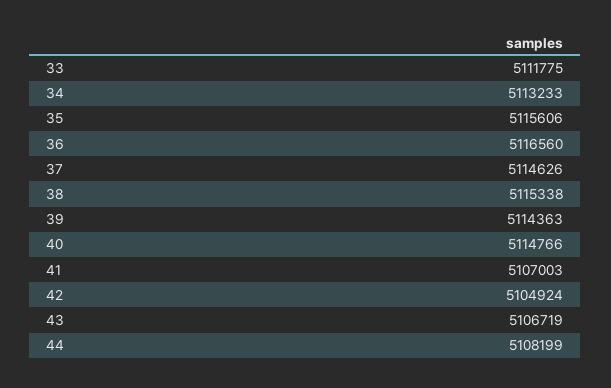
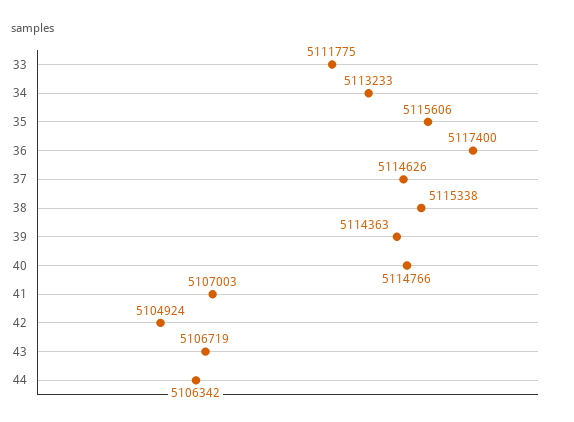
  {
    "33": 5111775,
    "34": 5113233,
    "35": 5115606,
-   "36": 5116560,
+   "36": 5117400,
    "37": 5114626,
    "38": 5115338,
    "39": 5114363,
    "40": 5114766,
    "41": 5107003,
    "42": 5104924,
    "43": 5106719,
-   "44": 5108199
+   "44": 5106342
  }

